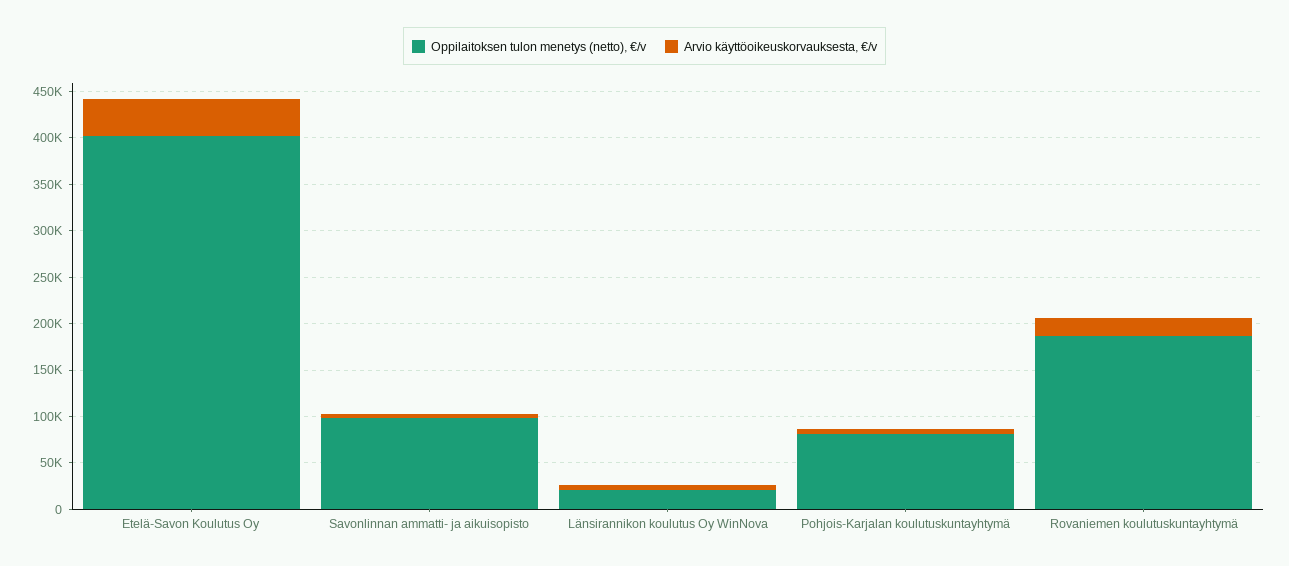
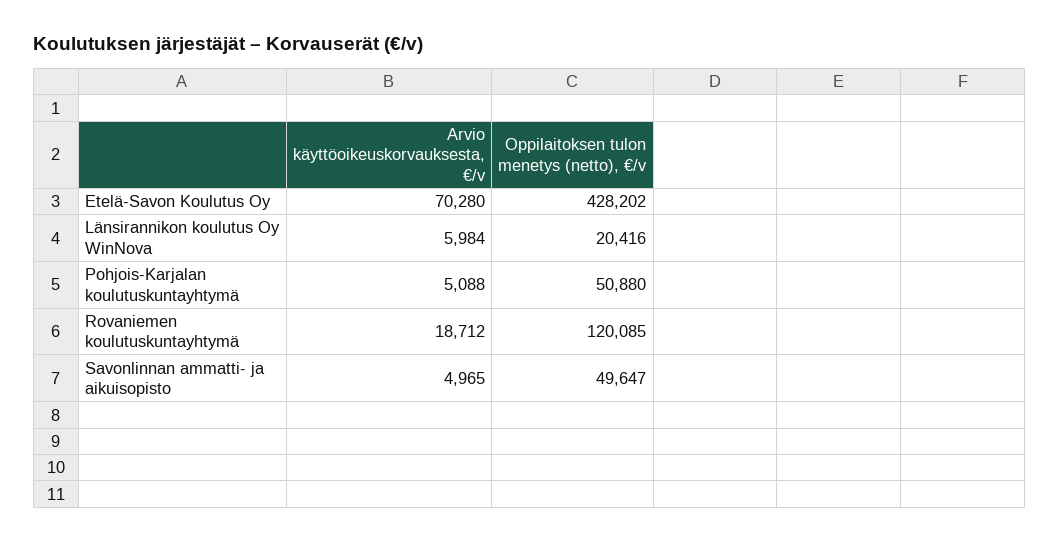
  {
    "Oppilaitoksen tulon menetys (netto), €/v": {
-     "Etelä-Savon Koulutus Oy": 400000,
+     "Etelä-Savon Koulutus Oy": 428202,
-     "Savonlinnan ammatti- ja aikuisopisto": 100000,
+     "Savonlinnan ammatti- ja aikuisopisto": 49647,
      "Länsirannikon koulutus Oy WinNova": 20416,
-     "Pohjois-Karjalan koulutuskuntayhtymä": 80000,
+     "Pohjois-Karjalan koulutuskuntayhtymä": 50880,
-     "Rovaniemen koulutuskuntayhtymä": 190000
+     "Rovaniemen koulutuskuntayhtymä": 120085
    },
    "Arvio käyttöoikeuskorvauksesta, €/v": {
-     "Etelä-Savon Koulutus Oy": 40000,
+     "Etelä-Savon Koulutus Oy": 70280,
      "Savonlinnan ammatti- ja aikuisopisto": 4965,
      "Länsirannikon koulutus Oy WinNova": 5984,
      "Pohjois-Karjalan koulutuskuntayhtymä": 5088,
      "Rovaniemen koulutuskuntayhtymä": 18712
    }
  }

